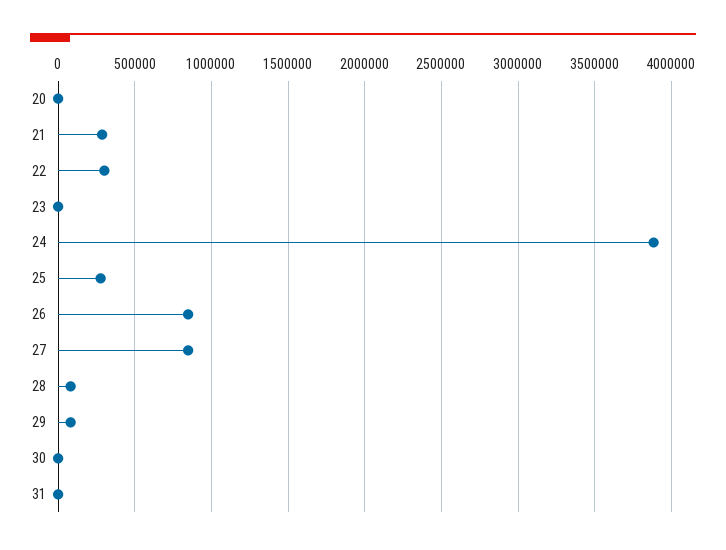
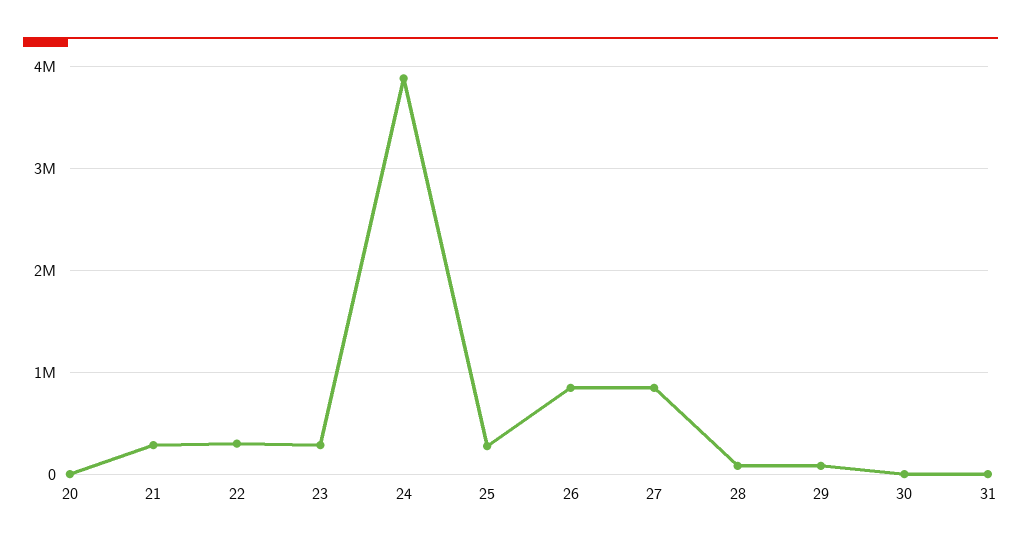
  {
    "20": 0,
    "21": 300000,
    "22": 300000,
-   "23": 0,
+   "23": 300000,
    "24": 3900000,
    "25": 300000,
    "26": 850000,
    "27": 850000,
    "28": 100000,
    "29": 100000,
    "30": 0,
    "31": 0
  }

